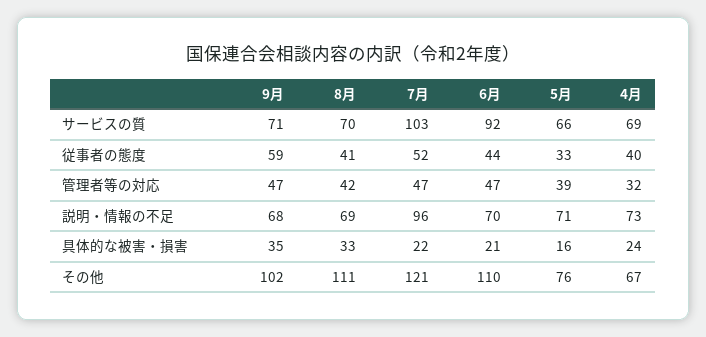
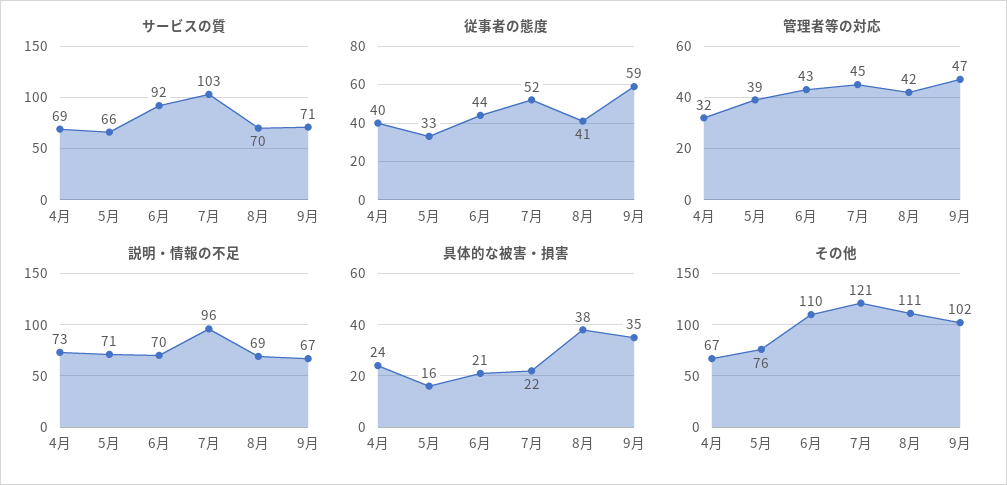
  {
    "サービスの質": {
      "9月": 71,
      "8月": 70,
      "7月": 103,
      "6月": 92,
      "5月": 66,
      "4月": 69
    },
    "従事者の態度": {
      "9月": 59,
      "8月": 41,
      "7月": 52,
      "6月": 44,
      "5月": 33,
      "4月": 40
    },
    "管理者等の対応": {
      "9月": 47,
      "8月": 42,
-     "7月": 47,
+     "7月": 45,
-     "6月": 47,
+     "6月": 43,
      "5月": 39,
      "4月": 32
    },
    "説明・情報の不足": {
-     "9月": 68,
+     "9月": 67,
      "8月": 69,
      "7月": 96,
      "6月": 70,
      "5月": 71,
      "4月": 73
    },
    "具体的な被害・損害": {
      "9月": 35,
-     "8月": 33,
+     "8月": 38,
      "7月": 22,
      "6月": 21,
      "5月": 16,
      "4月": 24
    },
    "その他": {
      "9月": 102,
      "8月": 111,
      "7月": 121,
      "6月": 110,
      "5月": 76,
      "4月": 67
    }
  }

